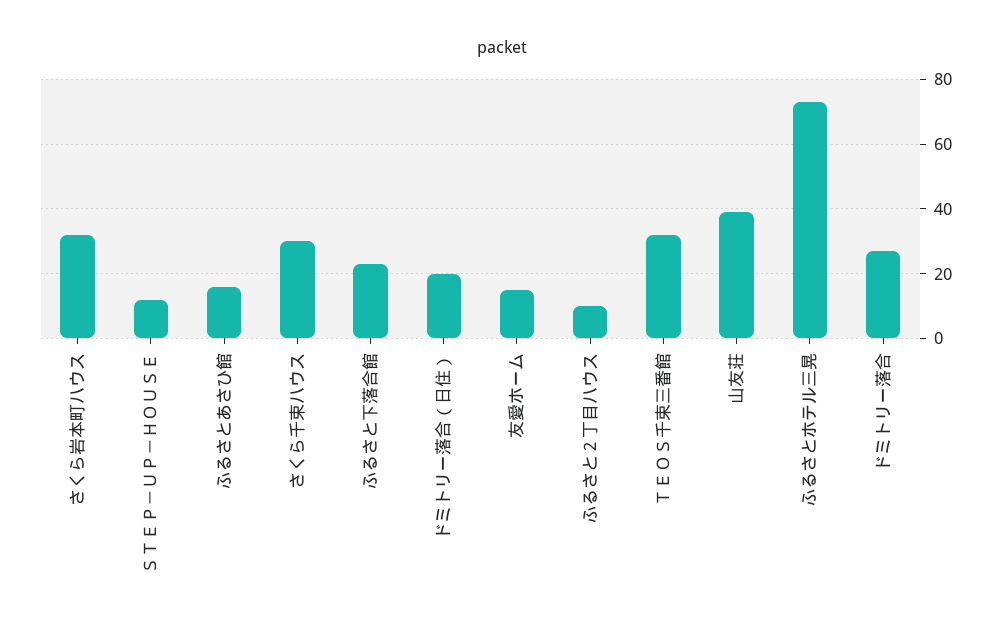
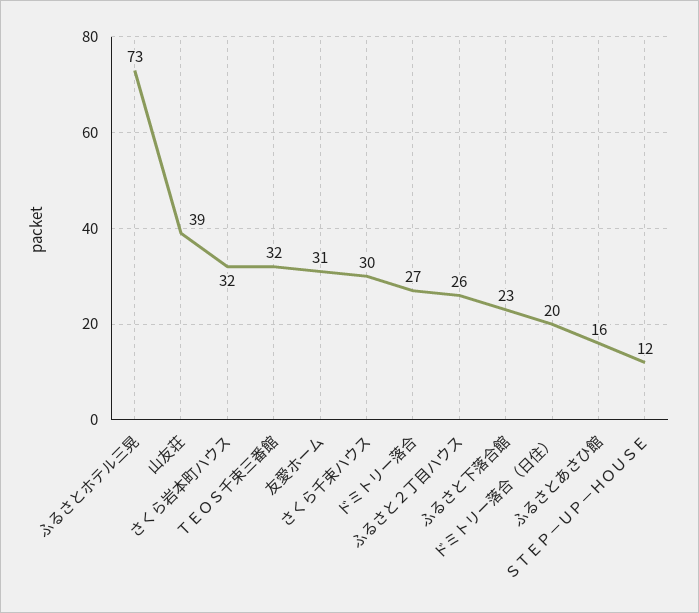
  {
    "さくら岩本町ハウス": 32,
    "ＳＴＥＰ－ＵＰ－ＨＯＵＳＥ": 12,
    "ふるさとあさひ館": 16,
    "さくら千束ハウス": 30,
    "ふるさと下落合館": 23,
    "ドミトリー落合（日住）": 20,
-   "友愛ホーム": 15,
+   "友愛ホーム": 31,
-   "ふるさと２丁目ハウス": 10,
+   "ふるさと２丁目ハウス": 26,
    "ＴＥＯＳ千束三番館": 32,
    "山友荘": 39,
    "ふるさとホテル三晃": 73,
    "ドミトリー落合": 27
  }

